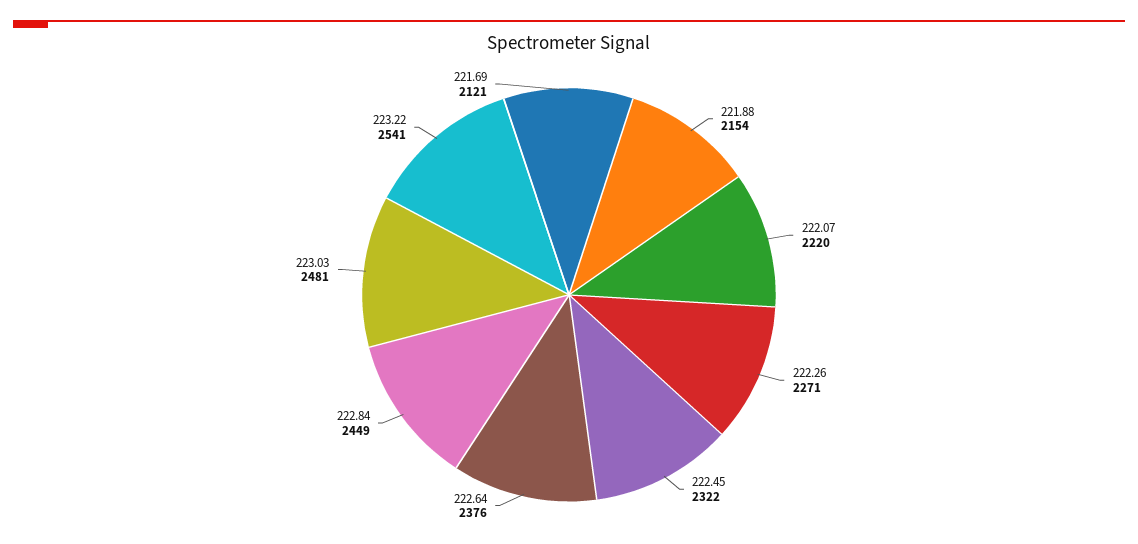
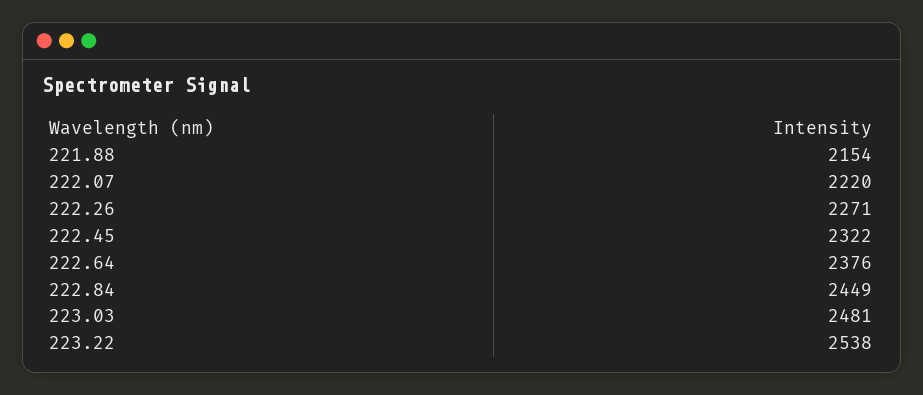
  {
    "221.88": 2154,
    "222.07": 2220,
    "222.26": 2271,
    "222.45": 2322,
    "222.64": 2376,
    "222.84": 2449,
    "223.03": 2481,
-   "223.22": 2541,
+   "223.22": 2538
-   "221.69": 2121
  }

